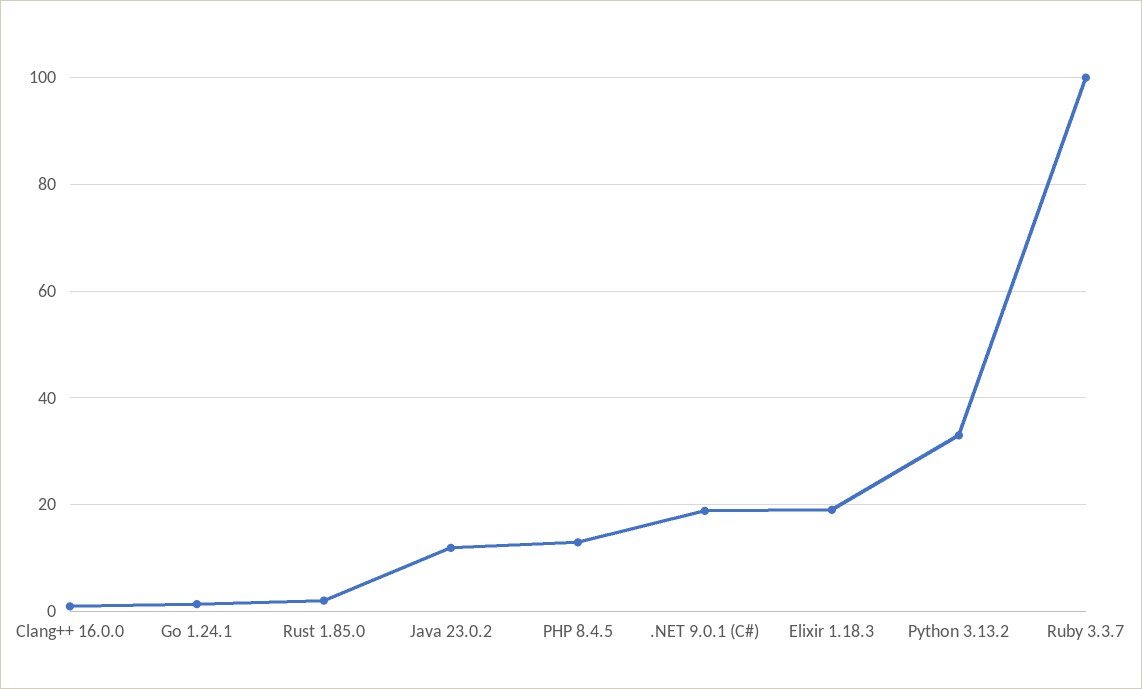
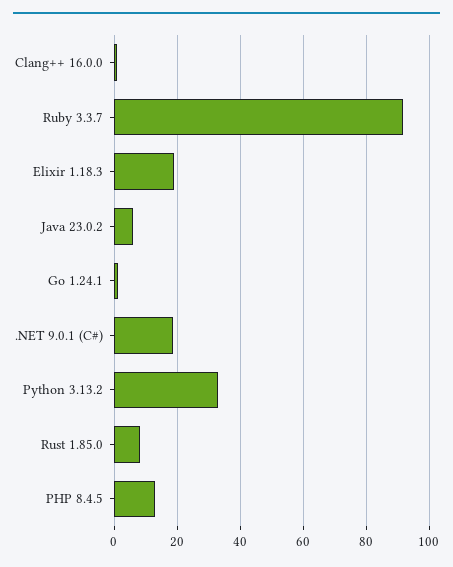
  {
    "Clang++ 16.0.0": 0,
    "Go 1.24.1": 2,
-   "Rust 1.85.0": 2,
+   "Rust 1.85.0": 8,
-   "Java 23.0.2": 12,
+   "Java 23.0.2": 6,
    "PHP 8.4.5": 12,
    ".NET 9.0.1 (C#)": 18,
    "Elixir 1.18.3": 20,
    "Python 3.13.2": 32,
-   "Ruby 3.3.7": 100
+   "Ruby 3.3.7": 92
  }

